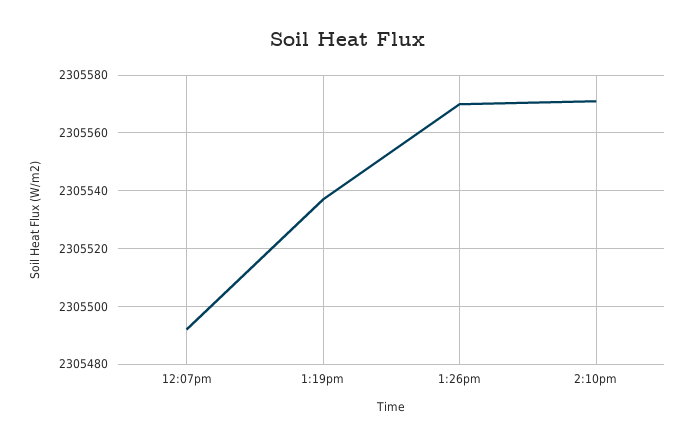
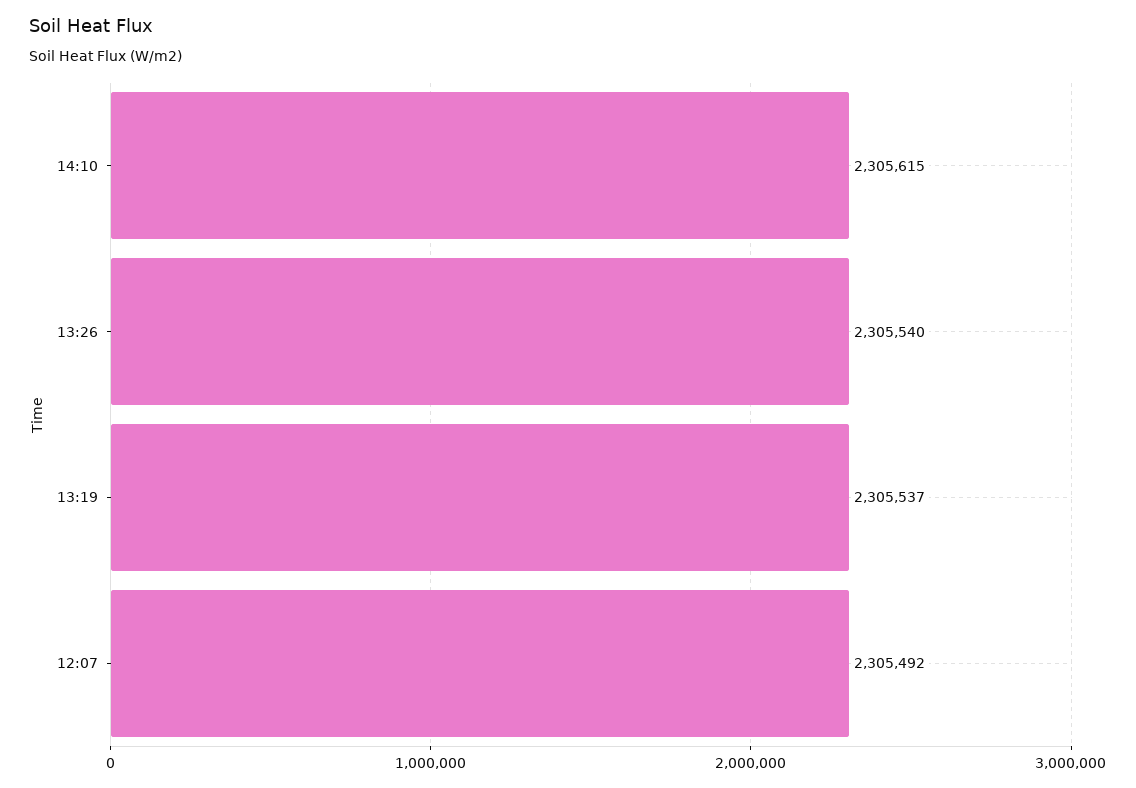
  {
    "12:07pm": 2305492,
    "1:19pm": 2305537,
-   "1:26pm": 2305570,
+   "1:26pm": 2305540,
-   "2:10pm": 2305570
+   "2:10pm": 2305615
  }

